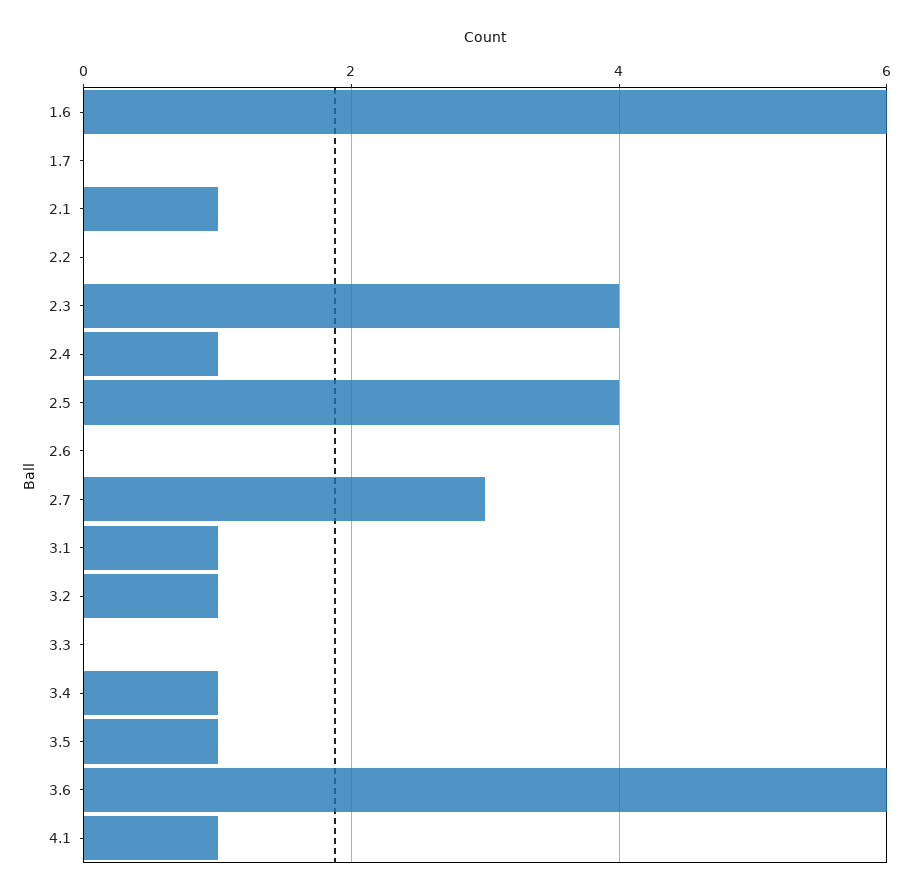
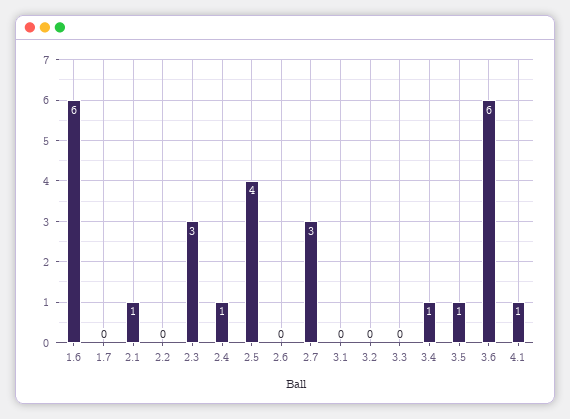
  {
    "1.6": 6,
    "1.7": 0,
    "2.1": 1,
    "2.2": 0,
-   "2.3": 4,
+   "2.3": 3,
    "2.4": 1,
    "2.5": 4,
    "2.6": 0,
    "2.7": 3,
-   "3.1": 1,
+   "3.1": 0,
-   "3.2": 1,
+   "3.2": 0,
    "3.3": 0,
    "3.4": 1,
    "3.5": 1,
    "3.6": 6,
    "4.1": 1
  }

